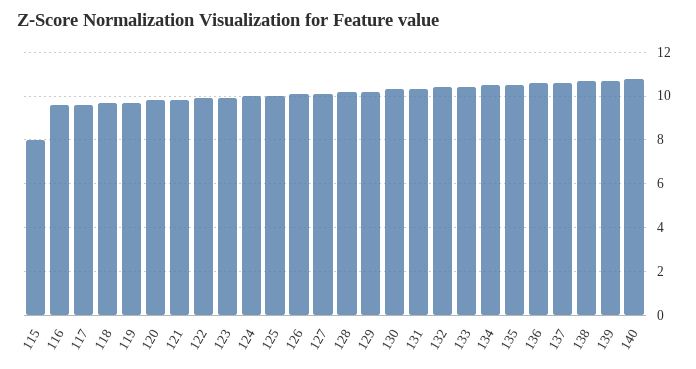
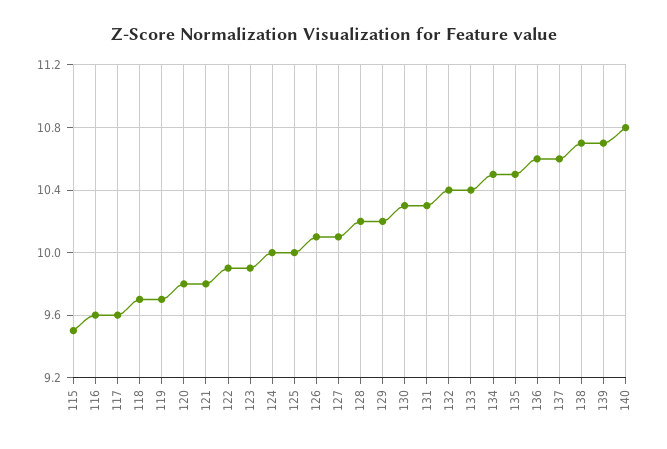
  {
-   "115": 8,
+   "115": 9.5,
    "116": 9.6,
    "117": 9.6,
    "118": 9.7,
    "119": 9.7,
    "120": 9.8,
    "121": 9.8,
    "122": 9.9,
    "123": 9.9,
    "124": 10,
    "125": 10,
    "126": 10.1,
    "127": 10.1,
    "128": 10.2,
    "129": 10.2,
    "130": 10.3,
    "131": 10.3,
    "132": 10.4,
    "133": 10.4,
    "134": 10.5,
    "135": 10.5,
    "136": 10.6,
    "137": 10.6,
    "138": 10.7,
    "139": 10.7,
    "140": 10.8
  }

